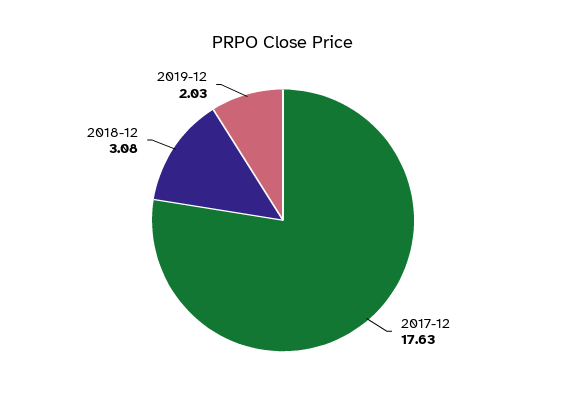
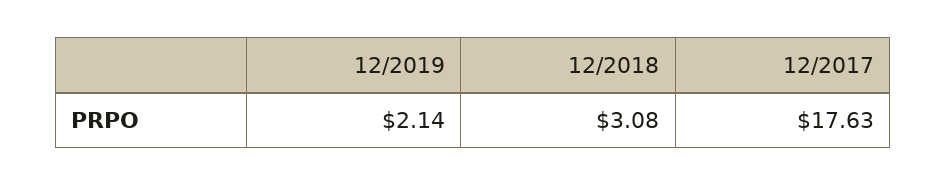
  {
    "2017-12": 17.63,
    "2018-12": 3.08,
-   "2019-12": 2.03
+   "2019-12": 2.14
  }

